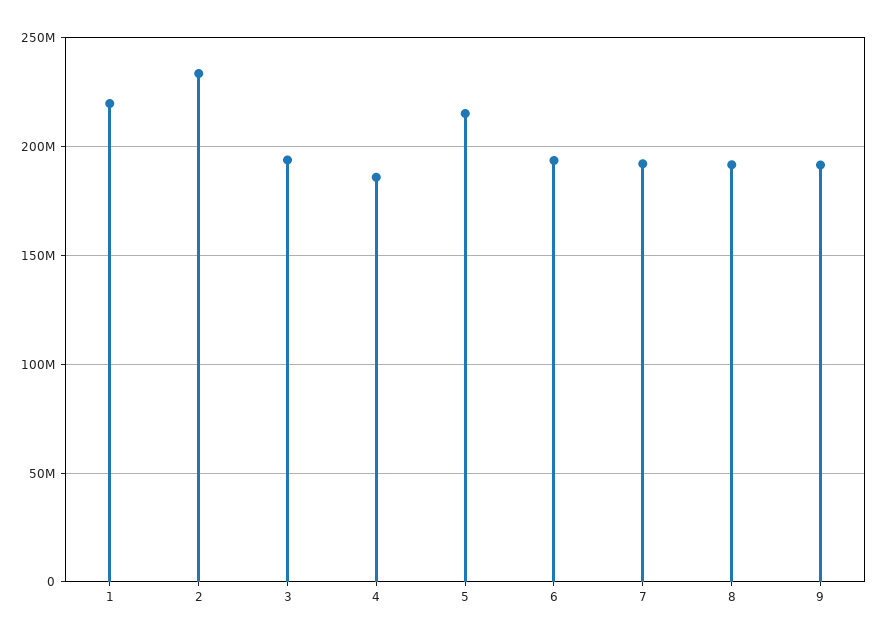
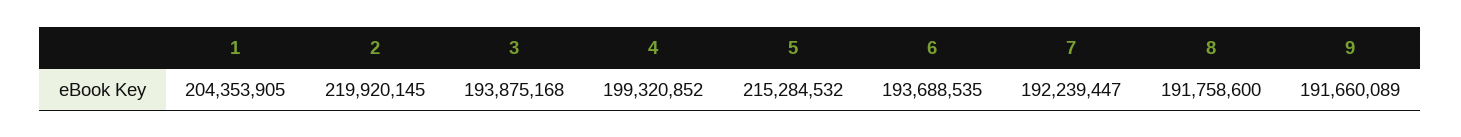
  {
-   "1": 220000000,
+   "1": 204353905,
-   "2": 235000000,
+   "2": 219920145,
    "3": 193875168,
-   "4": 185000000,
+   "4": 199320852,
    "5": 215284532,
    "6": 193688535,
    "7": 192239447,
    "8": 191758600,
    "9": 191660089
  }

